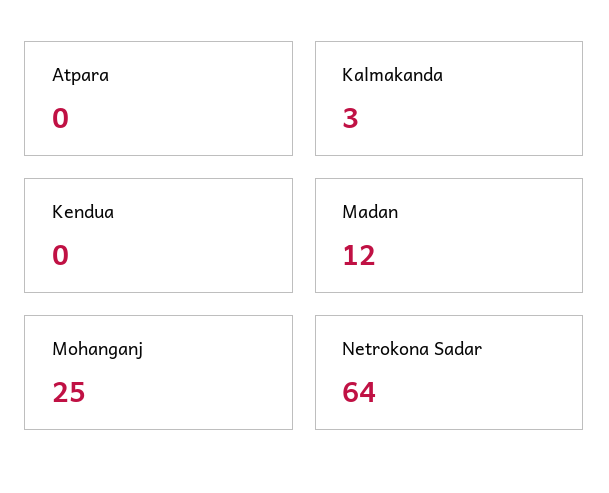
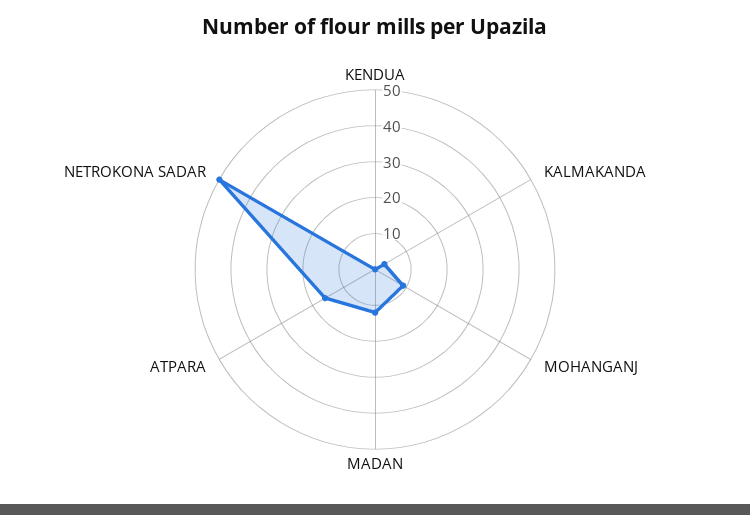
  {
-   "Atpara": 0,
+   "Atpara": 15,
    "Kalmakanda": 3,
    "Kendua": 0,
    "Madan": 12,
-   "Mohanganj": 25,
+   "Mohanganj": 10,
-   "Netrokona Sadar": 64
+   "Netrokona Sadar": 50
  }

